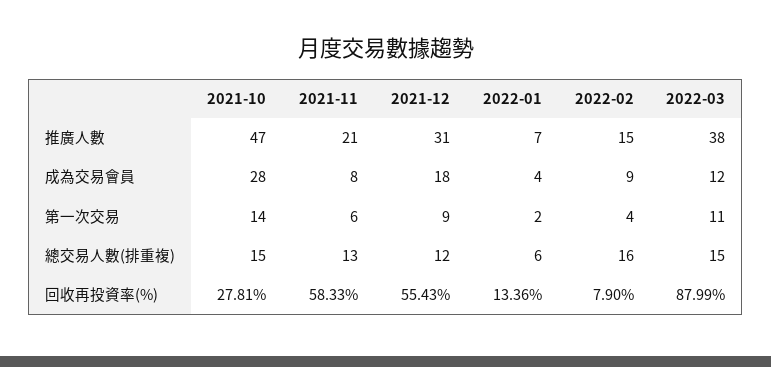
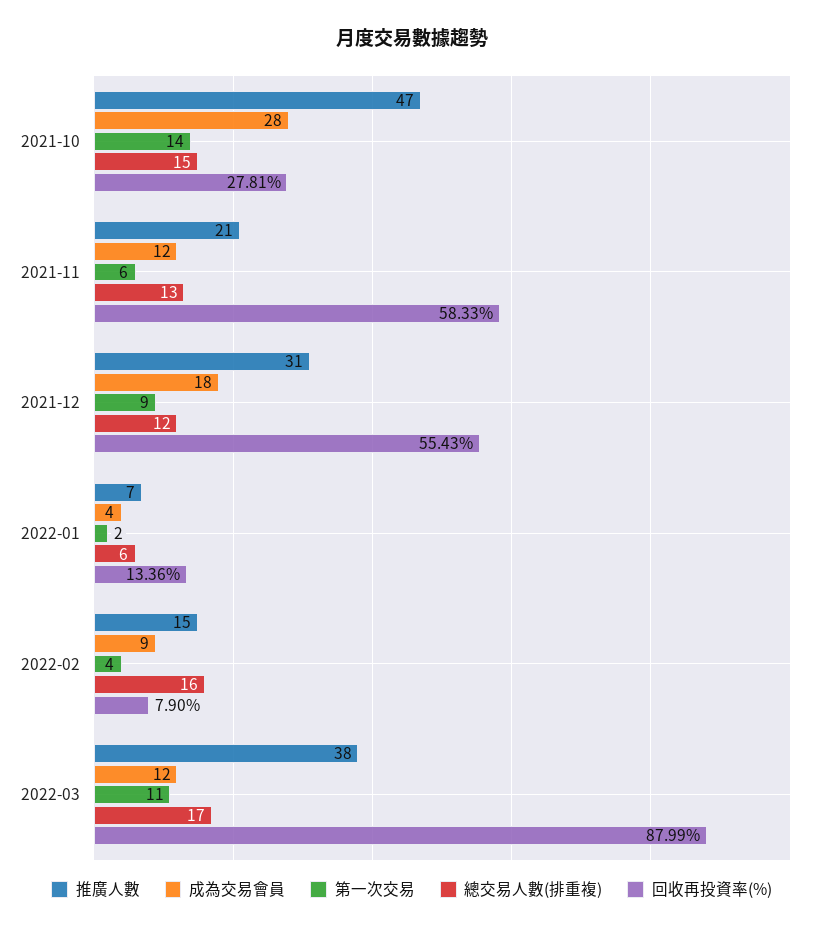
  {
    "推廣人數": {
      "2021-10": 47,
      "2021-11": 21,
      "2021-12": 31,
      "2022-01": 7,
      "2022-02": 15,
      "2022-03": 38
    },
    "成為交易會員": {
      "2021-10": 28,
-     "2021-11": 8,
+     "2021-11": 12,
      "2021-12": 18,
      "2022-01": 4,
      "2022-02": 9,
      "2022-03": 12
    },
    "第一次交易": {
      "2021-10": 14,
      "2021-11": 6,
      "2021-12": 9,
      "2022-01": 2,
      "2022-02": 4,
      "2022-03": 11
    },
    "總交易人數(排重複)": {
      "2021-10": 15,
      "2021-11": 13,
      "2021-12": 12,
      "2022-01": 6,
      "2022-02": 16,
-     "2022-03": 15
+     "2022-03": 17
    },
    "回收再投資率(%)": {
      "2021-10": 27.81,
      "2021-11": 58.33,
      "2021-12": 55.43,
      "2022-01": 13.36,
      "2022-02": 7.9,
      "2022-03": 87.99
    }
  }

